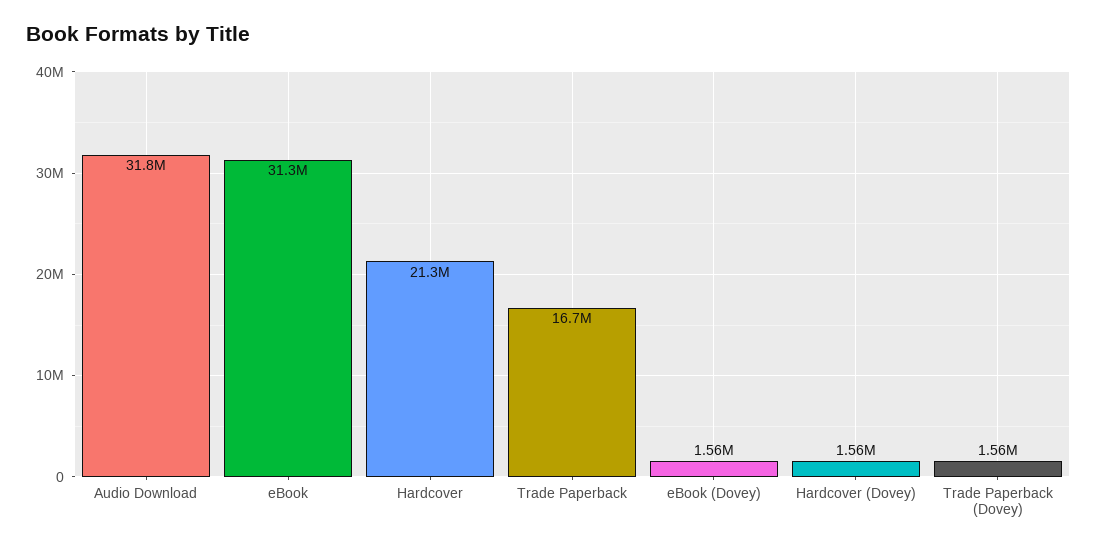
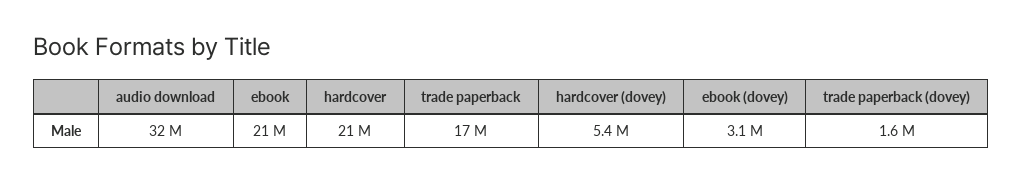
  {
    "Audio Download": 31800000,
-   "eBook": 31300000,
+   "eBook": 21000000,
    "Hardcover": 21300000,
    "Trade Paperback": 16700000,
-   "eBook (Dovey)": 1560000,
+   "eBook (Dovey)": 3100000,
-   "Hardcover (Dovey)": 1560000,
+   "Hardcover (Dovey)": 5400000,
    "Trade Paperback (Dovey)": 1560000
  }

